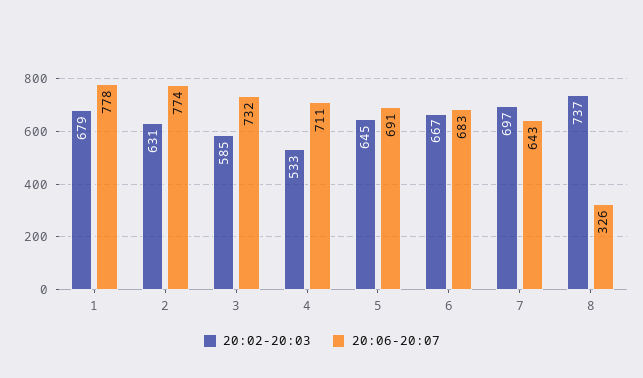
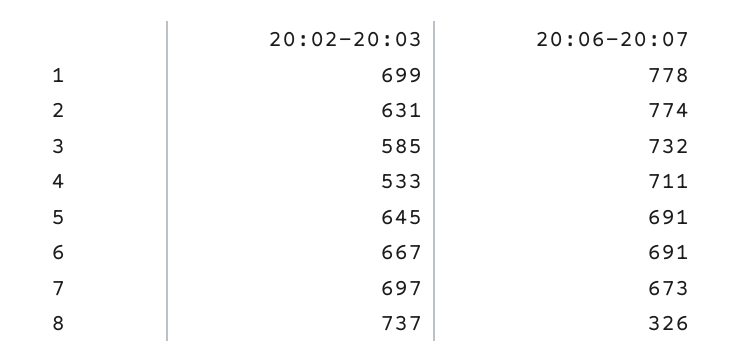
  {
    "20:02-20:03": {
-     "1": 679,
+     "1": 699,
      "2": 631,
      "3": 585,
      "4": 533,
      "5": 645,
      "6": 667,
      "7": 697,
      "8": 737
    },
    "20:06-20:07": {
      "1": 778,
      "2": 774,
      "3": 732,
      "4": 711,
      "5": 691,
-     "6": 683,
+     "6": 691,
-     "7": 643,
+     "7": 673,
      "8": 326
    }
  }

